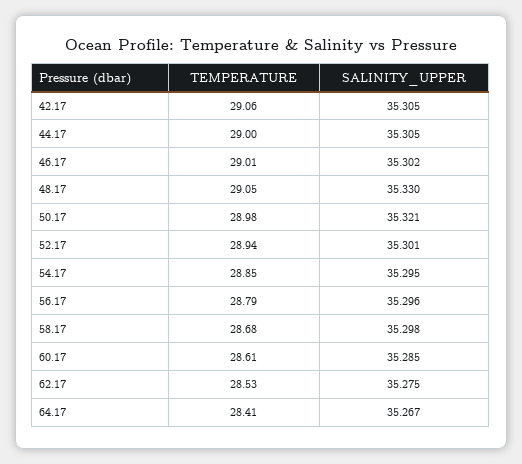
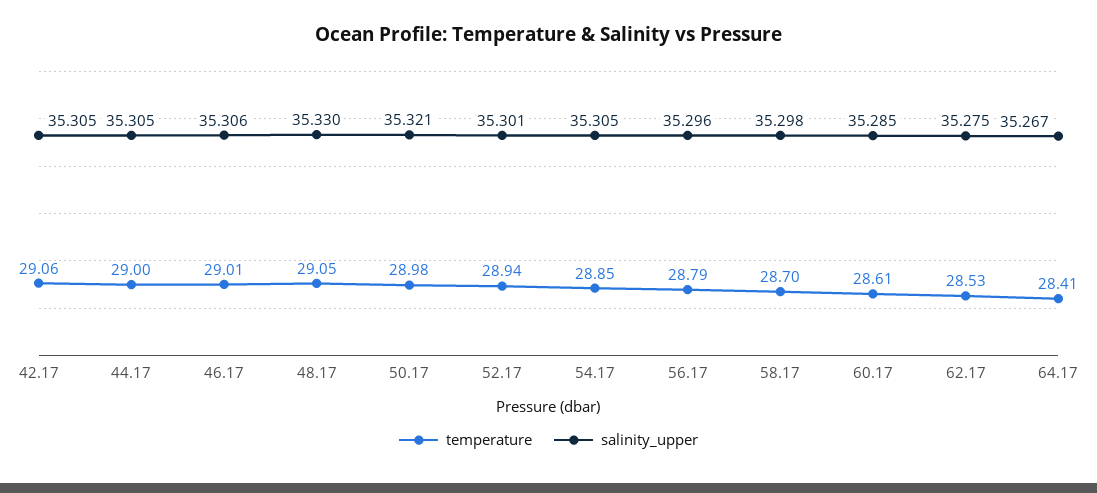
  {
    "TEMPERATURE": {
      "42.17": 29.06,
      "44.17": 29,
      "46.17": 29.01,
      "48.17": 29.05,
      "50.17": 28.98,
      "52.17": 28.94,
      "54.17": 28.85,
      "56.17": 28.79,
-     "58.17": 28.68,
+     "58.17": 28.7,
      "60.17": 28.61,
      "62.17": 28.53,
      "64.17": 28.41
    },
    "SALINITY_UPPER": {
      "42.17": 35.305,
      "44.17": 35.305,
-     "46.17": 35.302,
+     "46.17": 35.306,
      "48.17": 35.33,
      "50.17": 35.321,
      "52.17": 35.301,
-     "54.17": 35.295,
+     "54.17": 35.305,
      "56.17": 35.296,
      "58.17": 35.298,
      "60.17": 35.285,
      "62.17": 35.275,
      "64.17": 35.267
    }
  }

